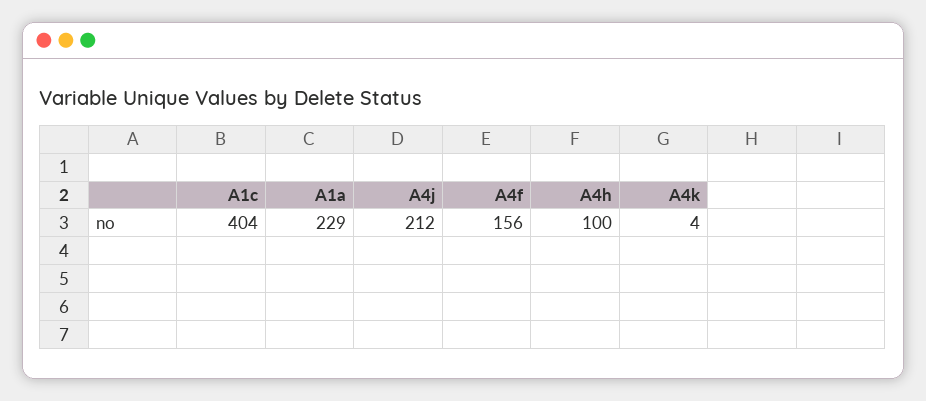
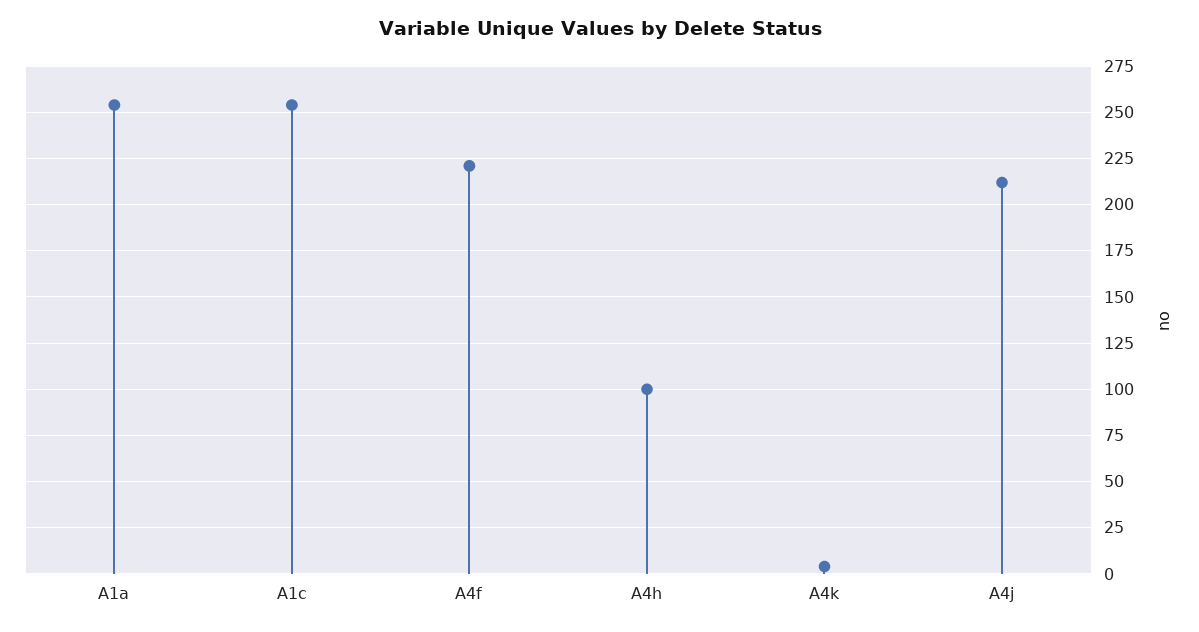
  {
-   "A1c": 404,
+   "A1c": 255,
-   "A1a": 229,
+   "A1a": 255,
    "A4j": 212,
-   "A4f": 156,
+   "A4f": 220,
    "A4h": 100,
    "A4k": 4
  }

